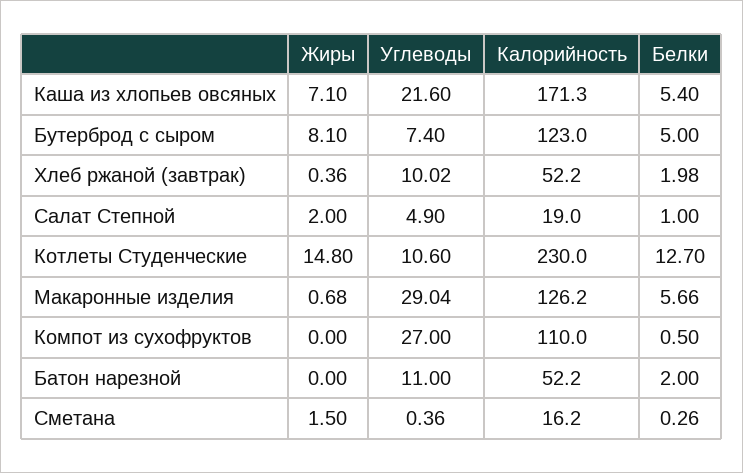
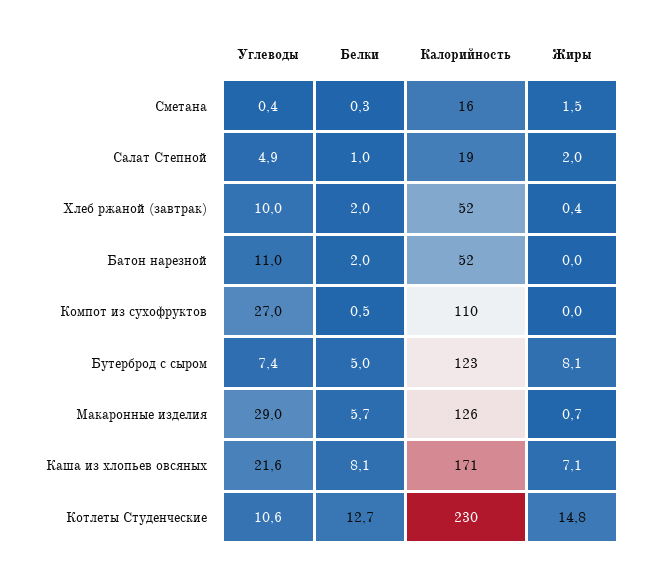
  {
    "Жиры": {
      "Каша из хлопьев овсяных": 7.1,
      "Бутерброд с сыром": 8.1,
      "Хлеб ржаной (завтрак)": 0.36,
      "Салат Степной": 2,
      "Котлеты Студенческие": 14.8,
      "Макаронные изделия": 0.68,
      "Компот из сухофруктов": 0,
      "Батон нарезной": 0,
      "Сметана": 1.5
    },
    "Углеводы": {
      "Каша из хлопьев овсяных": 21.6,
      "Бутерброд с сыром": 7.4,
      "Хлеб ржаной (завтрак)": 10.02,
      "Салат Степной": 4.9,
      "Котлеты Студенческие": 10.6,
      "Макаронные изделия": 29.04,
      "Компот из сухофруктов": 27,
      "Батон нарезной": 11,
      "Сметана": 0.36
    },
    "Калорийность": {
      "Каша из хлопьев овсяных": 171.3,
      "Бутерброд с сыром": 123,
      "Хлеб ржаной (завтрак)": 52.2,
      "Салат Степной": 19,
      "Котлеты Студенческие": 230,
      "Макаронные изделия": 126.2,
      "Компот из сухофруктов": 110,
      "Батон нарезной": 52.2,
      "Сметана": 16.2
    },
    "Белки": {
-     "Каша из хлопьев овсяных": 5.4,
+     "Каша из хлопьев овсяных": 8.1,
      "Бутерброд с сыром": 5,
      "Хлеб ржаной (завтрак)": 1.98,
      "Салат Степной": 1,
      "Котлеты Студенческие": 12.7,
      "Макаронные изделия": 5.66,
      "Компот из сухофруктов": 0.5,
      "Батон нарезной": 2,
      "Сметана": 0.26
    }
  }

